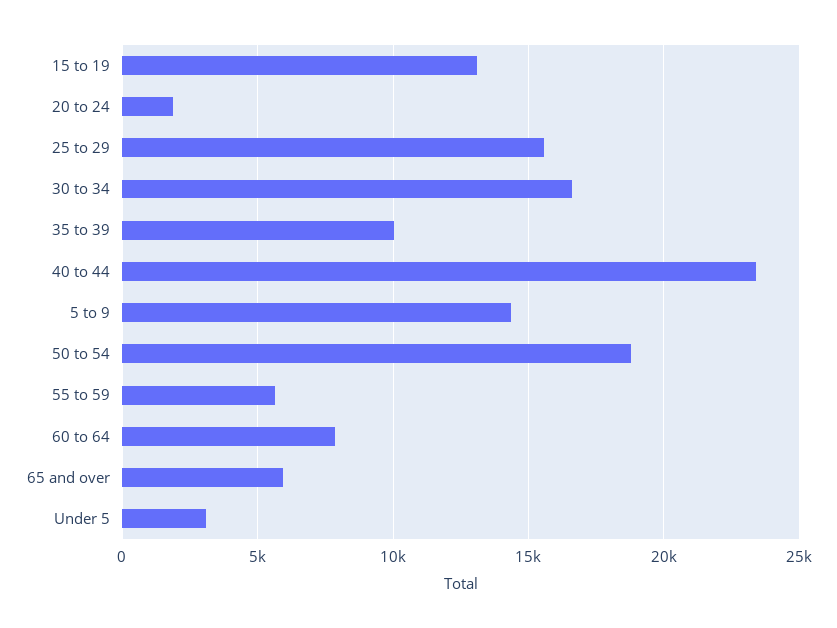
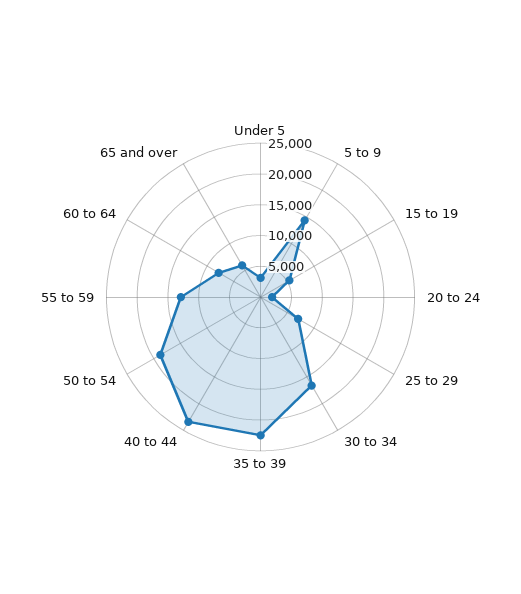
  {
-   "15 to 19": 13000,
+   "15 to 19": 5000,
    "20 to 24": 2000,
-   "25 to 29": 15500,
+   "25 to 29": 7500,
    "30 to 34": 16500,
-   "35 to 39": 10000,
+   "35 to 39": 22500,
    "40 to 44": 23500,
    "5 to 9": 14500,
    "50 to 54": 19000,
-   "55 to 59": 5500,
+   "55 to 59": 12500,
    "60 to 64": 8000,
    "65 and over": 6000,
    "Under 5": 3000
  }

